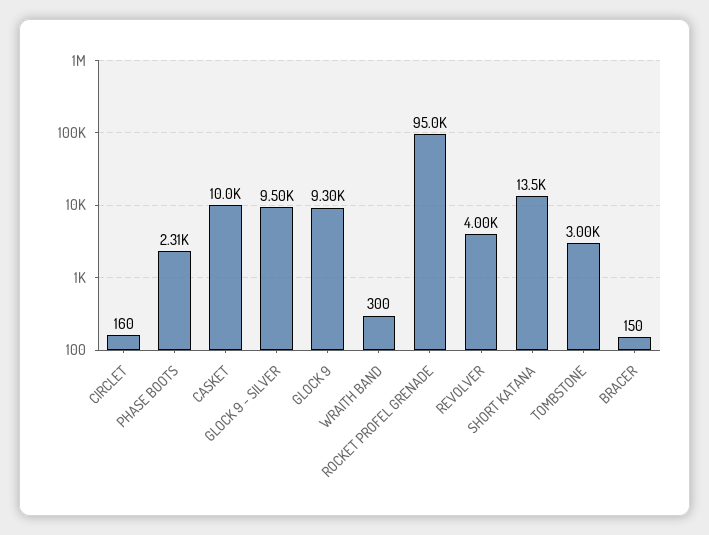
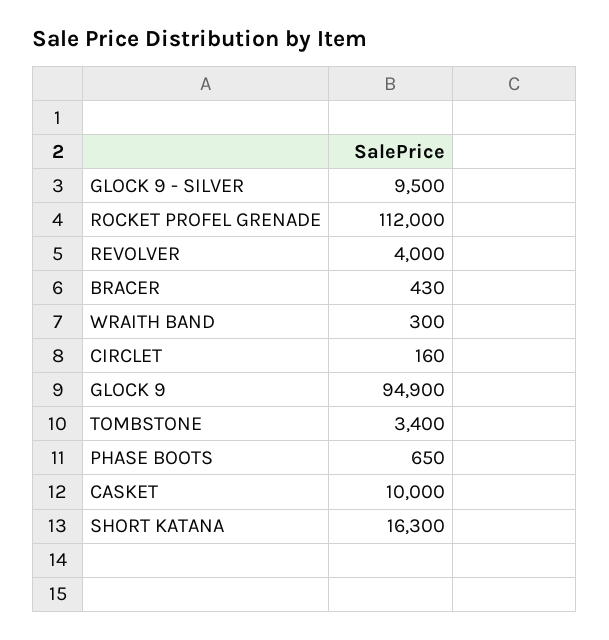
  {
    "CIRCLET": 160,
-   "PHASE BOOTS": 2310,
+   "PHASE BOOTS": 650,
    "CASKET": 10000,
    "GLOCK 9 - SILVER": 9500,
-   "GLOCK 9": 9300,
+   "GLOCK 9": 94900,
    "WRAITH BAND": 300,
-   "ROCKET PROFEL GRENADE": 95000,
+   "ROCKET PROFEL GRENADE": 112000,
    "REVOLVER": 4000,
-   "SHORT KATANA": 13500,
+   "SHORT KATANA": 16300,
-   "TOMBSTONE": 3000,
+   "TOMBSTONE": 3400,
-   "BRACER": 150
+   "BRACER": 430
  }

